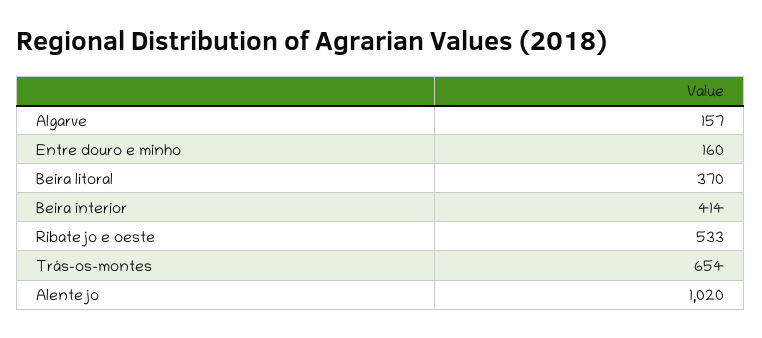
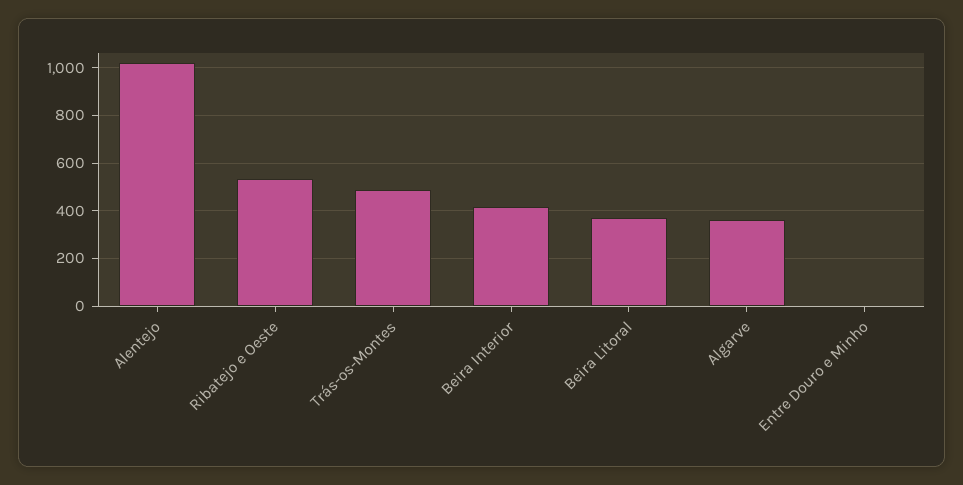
  {
-   "Algarve": 157,
+   "Algarve": 350,
-   "Entre douro e minho": 160,
+   "Entre douro e minho": 0,
    "Beira litoral": 370,
    "Beira interior": 414,
    "Ribatejo e oeste": 533,
-   "Trás-os-montes": 654,
+   "Trás-os-montes": 500,
    "Alentejo": 1020
  }

